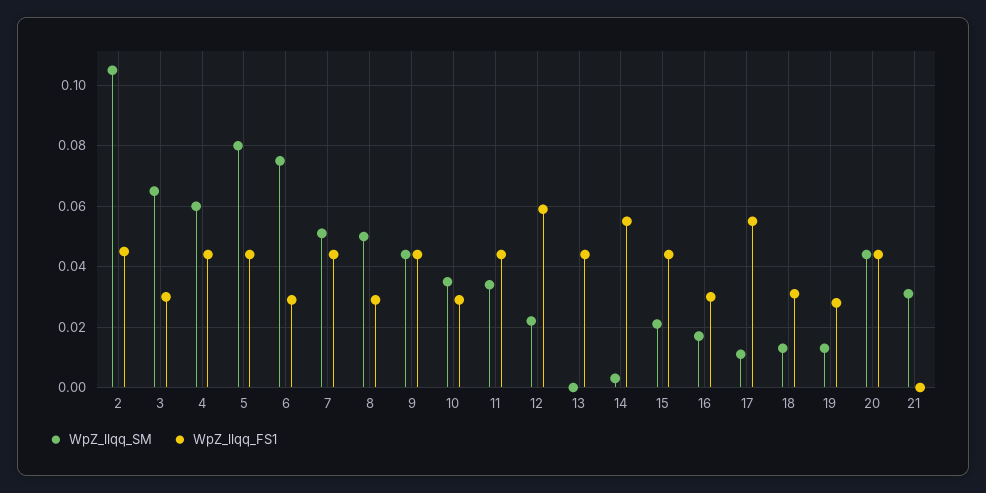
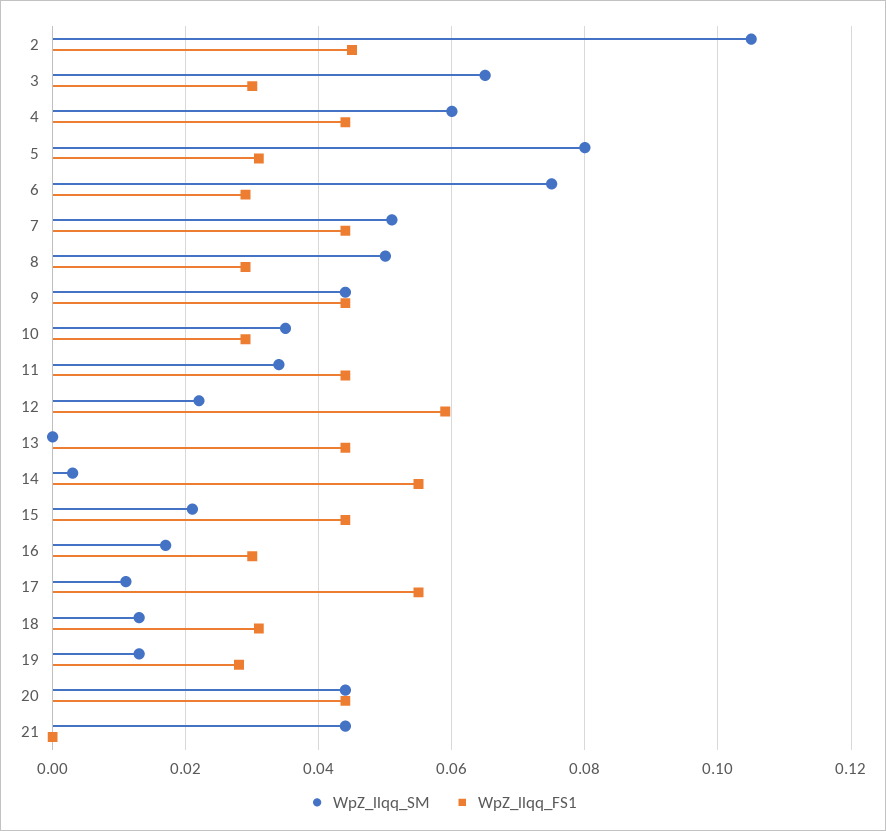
  {
    "WpZ_llqq_SM": {
      "2": 0.105,
      "3": 0.065,
      "4": 0.06,
      "5": 0.08,
      "6": 0.075,
      "7": 0.05,
      "8": 0.05,
      "9": 0.045,
      "10": 0.035,
      "11": 0.035,
      "12": 0.02,
      "13": 0,
      "14": 0.005,
      "15": 0.02,
      "16": 0.015,
      "17": 0.01,
      "18": 0.015,
      "19": 0.015,
      "20": 0.045,
-     "21": 0.03
+     "21": 0.045
    },
    "WpZ_llqq_FS1": {
      "2": 0.045,
      "3": 0.03,
      "4": 0.045,
-     "5": 0.045,
+     "5": 0.03,
      "6": 0.03,
      "7": 0.045,
      "8": 0.03,
      "9": 0.045,
      "10": 0.03,
      "11": 0.045,
      "12": 0.06,
      "13": 0.045,
      "14": 0.055,
      "15": 0.045,
      "16": 0.03,
      "17": 0.055,
      "18": 0.03,
      "19": 0.03,
      "20": 0.045,
      "21": 0
    }
  }

